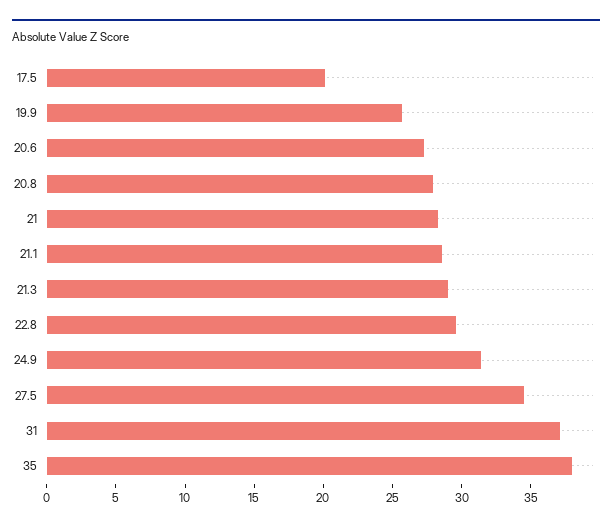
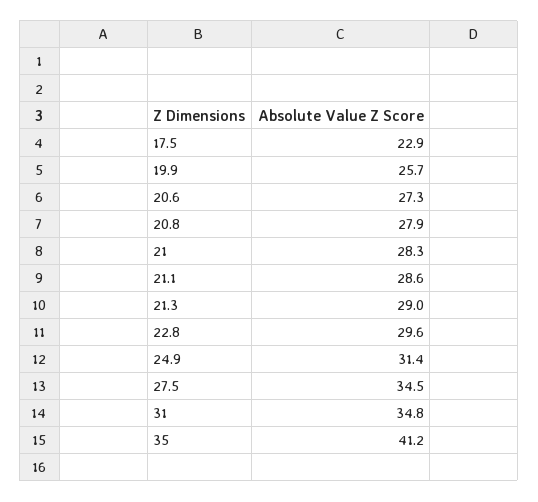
  {
-   "17.5": 20,
+   "17.5": 22.9,
    "19.9": 25.7,
    "20.6": 27.3,
    "20.8": 27.9,
    "21": 28.3,
    "21.1": 28.6,
    "21.3": 29,
    "22.8": 29.6,
    "24.9": 31.4,
    "27.5": 34.5,
-   "31": 37,
+   "31": 34.8,
-   "35": 38
+   "35": 41.2
  }

